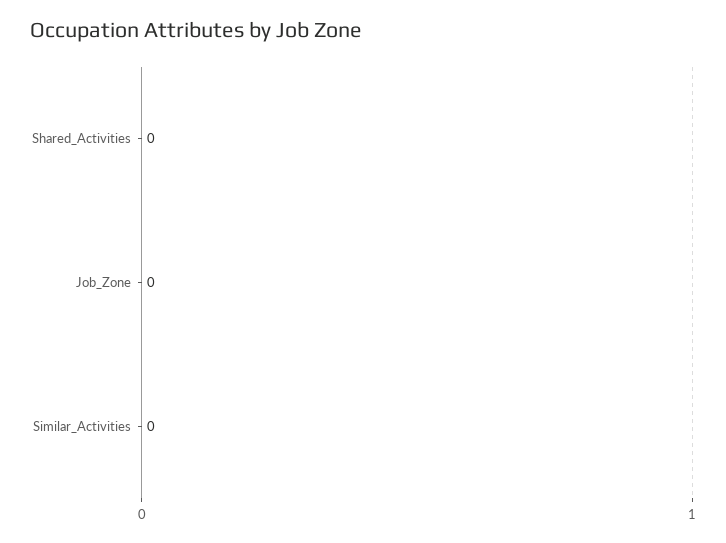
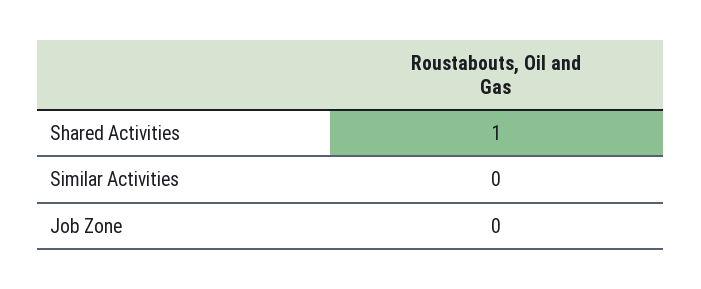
  {
-   "Shared_Activities": 0,
+   "Shared_Activities": 1,
    "Job_Zone": 0,
    "Similar_Activities": 0
  }

